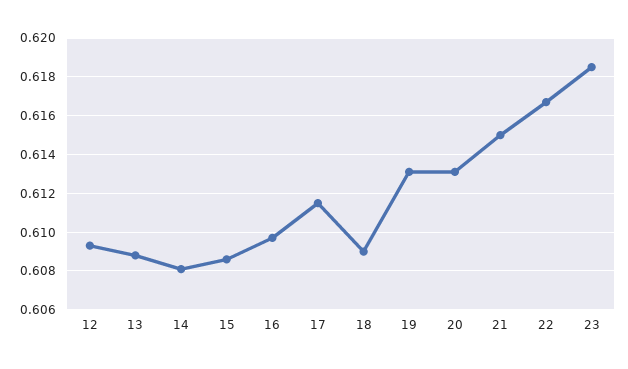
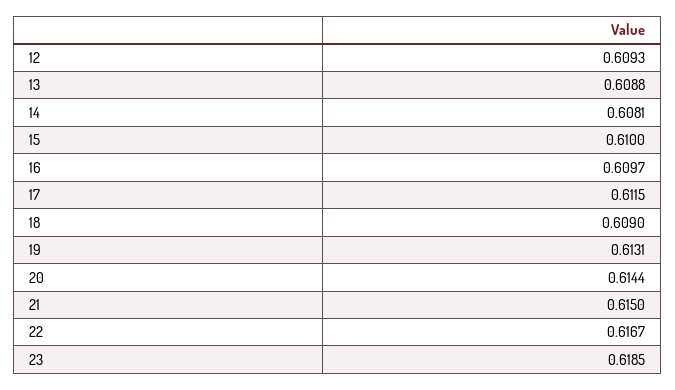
  {
    "12": 0.6093,
    "13": 0.6088,
    "14": 0.6081,
-   "15": 0.6085,
+   "15": 0.61,
    "16": 0.6097,
    "17": 0.6115,
    "18": 0.609,
    "19": 0.6131,
-   "20": 0.613,
+   "20": 0.6144,
    "21": 0.615,
    "22": 0.6167,
    "23": 0.6185
  }

